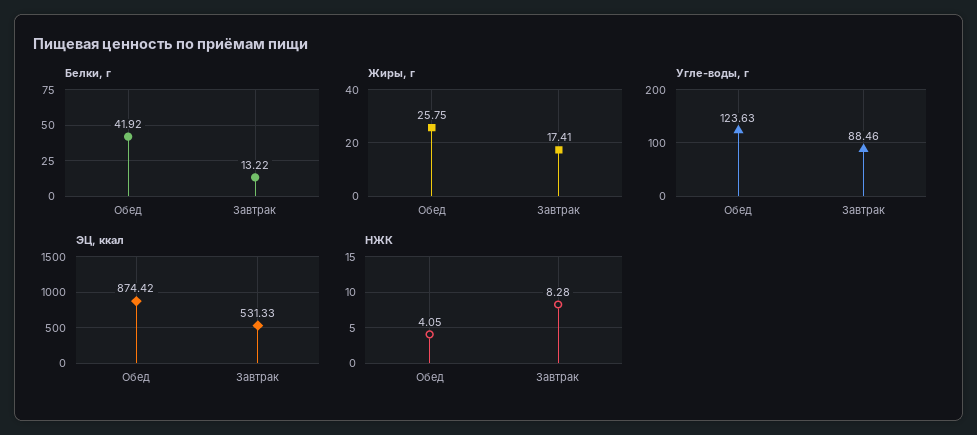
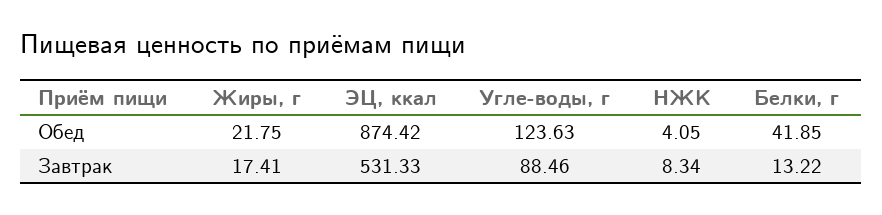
  {
    "Белки, г": {
-     "Обед": 41.92,
+     "Обед": 41.85,
      "Завтрак": 13.22
    },
    "Жиры, г": {
-     "Обед": 25.75,
+     "Обед": 21.75,
      "Завтрак": 17.41
    },
    "Угле-воды, г": {
      "Обед": 123.63,
      "Завтрак": 88.46
    },
    "ЭЦ, ккал": {
      "Обед": 874.42,
      "Завтрак": 531.33
    },
    "НЖК": {
      "Обед": 4.05,
-     "Завтрак": 8.28
+     "Завтрак": 8.34
    }
  }

